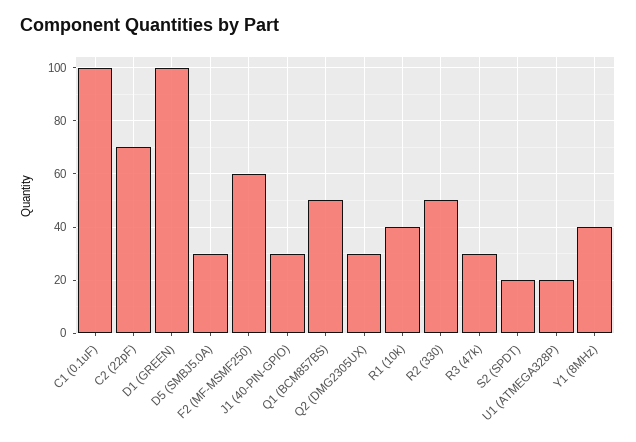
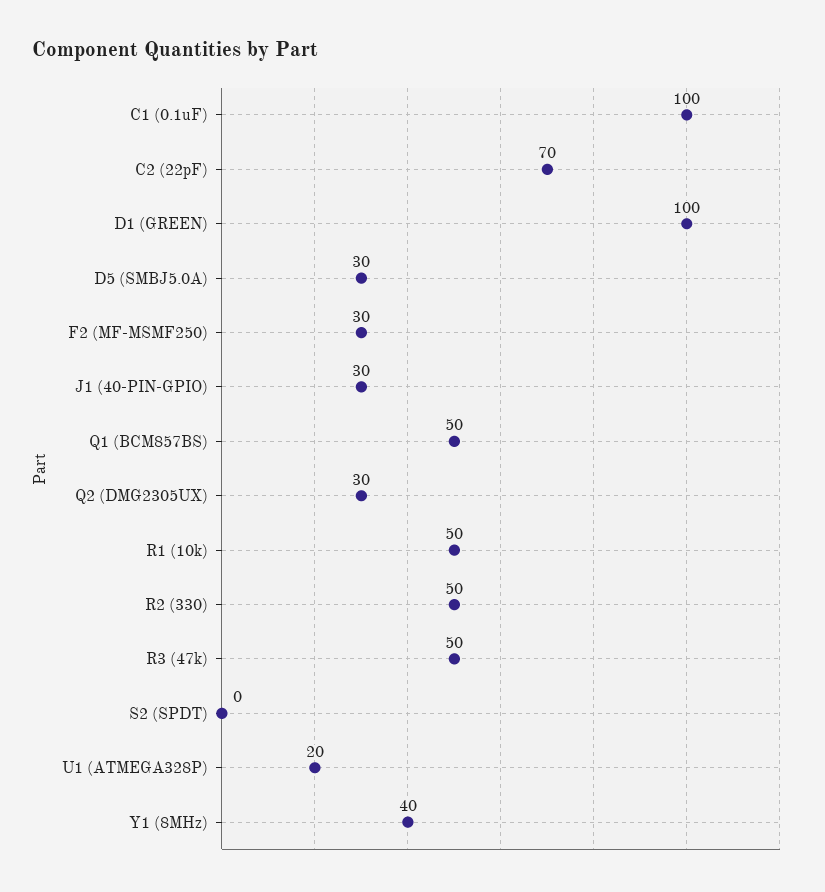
  {
    "C1 (0.1uF)": 100,
    "C2 (22pF)": 70,
    "D1 (GREEN)": 100,
    "D5 (SMBJ5.0A)": 30,
-   "F2 (MF-MSMF250)": 60,
+   "F2 (MF-MSMF250)": 30,
    "J1 (40-PIN-GPIO)": 30,
    "Q1 (BCM857BS)": 50,
    "Q2 (DMG2305UX)": 30,
-   "R1 (10k)": 40,
+   "R1 (10k)": 50,
    "R2 (330)": 50,
-   "R3 (47k)": 30,
+   "R3 (47k)": 50,
-   "S2 (SPDT)": 20,
+   "S2 (SPDT)": 0,
    "U1 (ATMEGA328P)": 20,
    "Y1 (8MHz)": 40
  }

